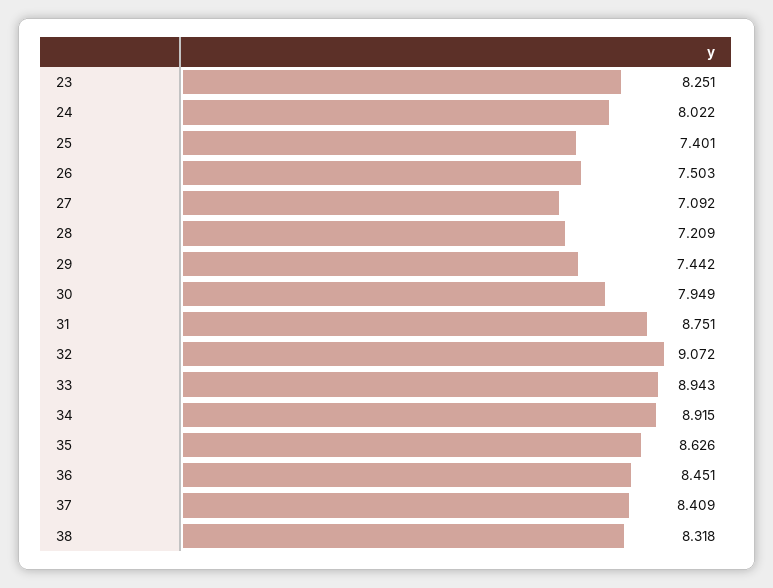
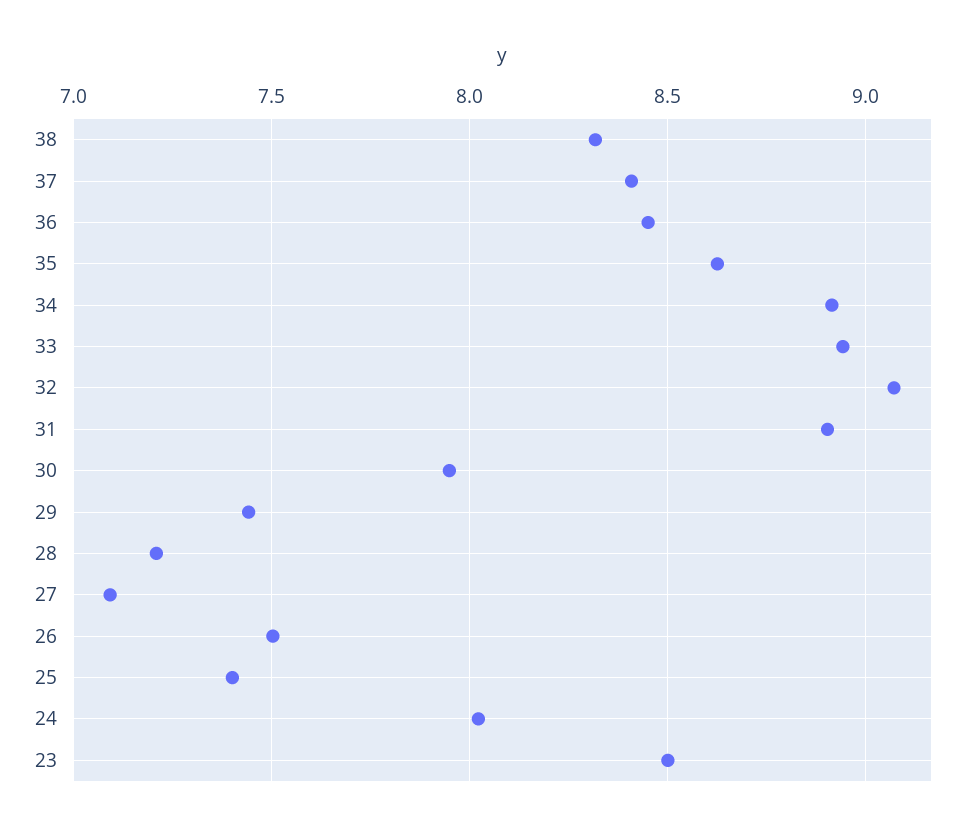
  {
-   "23": 8.251,
+   "23": 8.5,
    "24": 8.022,
    "25": 7.401,
    "26": 7.503,
    "27": 7.092,
    "28": 7.209,
    "29": 7.442,
    "30": 7.949,
-   "31": 8.751,
+   "31": 8.9,
    "32": 9.072,
    "33": 8.943,
    "34": 8.915,
    "35": 8.626,
    "36": 8.451,
    "37": 8.409,
    "38": 8.318
  }

